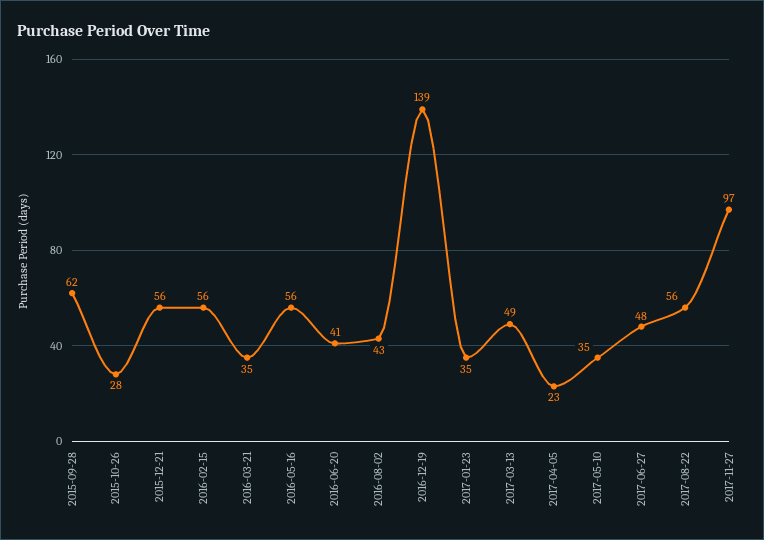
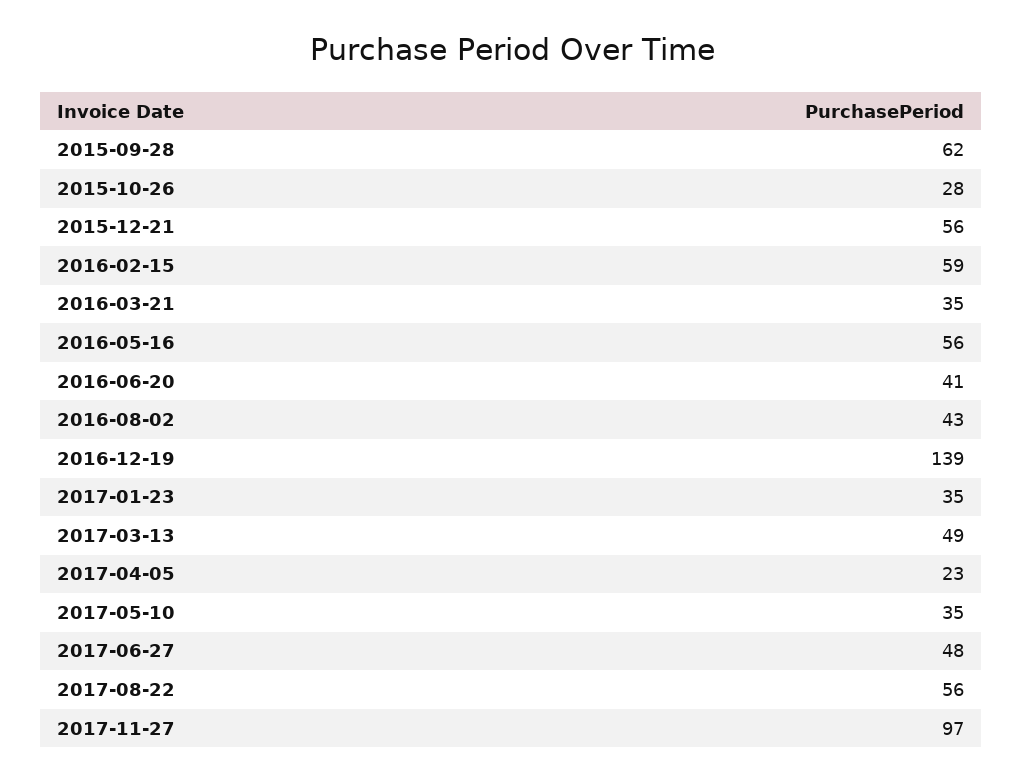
  {
    "2015-09-28": 62,
    "2015-10-26": 28,
    "2015-12-21": 56,
-   "2016-02-15": 56,
+   "2016-02-15": 59,
    "2016-03-21": 35,
    "2016-05-16": 56,
    "2016-06-20": 41,
    "2016-08-02": 43,
    "2016-12-19": 139,
    "2017-01-23": 35,
    "2017-03-13": 49,
    "2017-04-05": 23,
    "2017-05-10": 35,
    "2017-06-27": 48,
    "2017-08-22": 56,
    "2017-11-27": 97
  }

